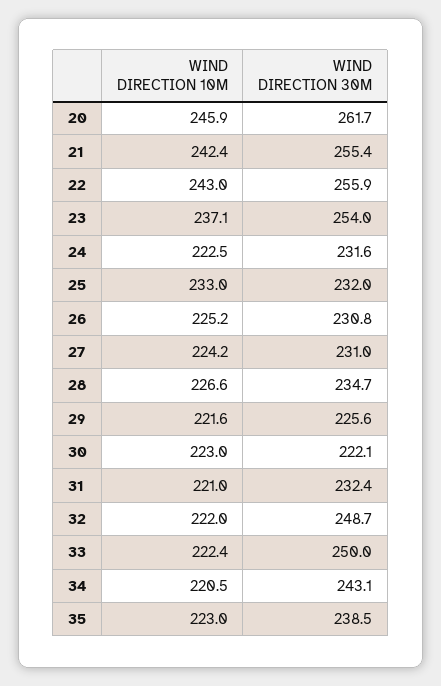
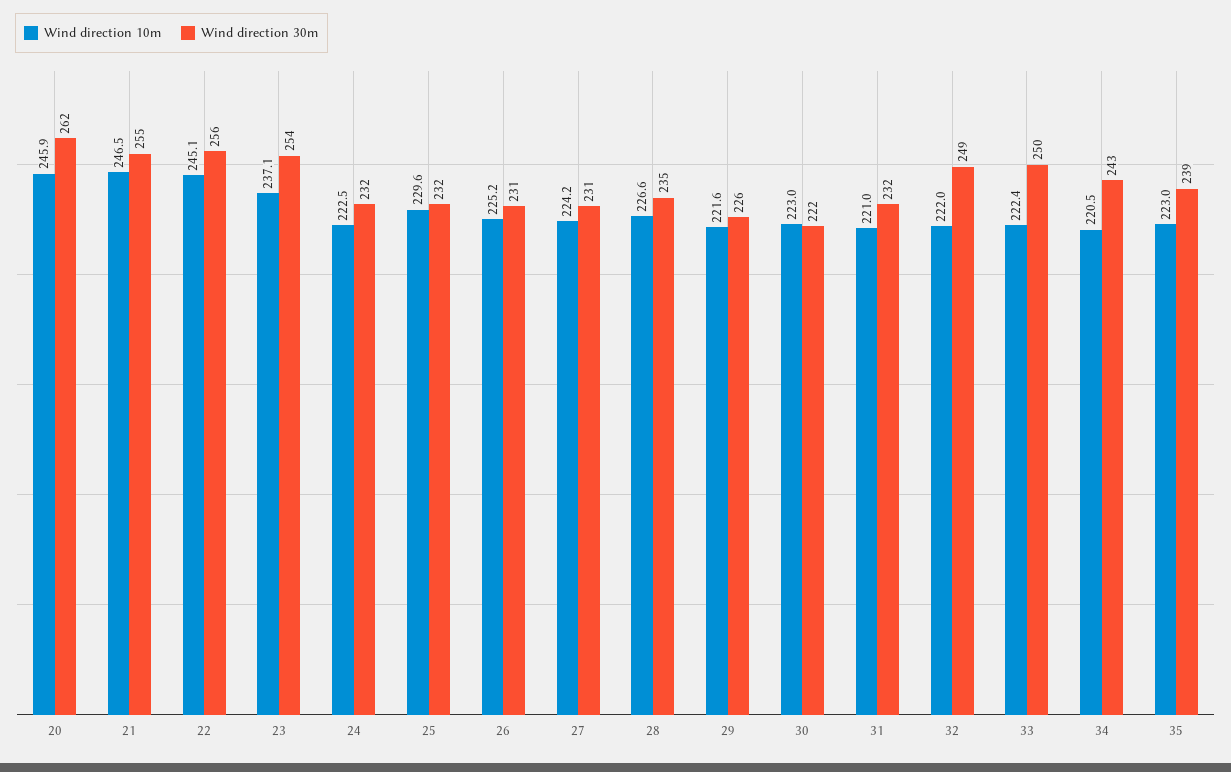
  {
    "WIND DIRECTION 10M": {
      "20": 245.9,
-     "21": 242.4,
+     "21": 246.5,
-     "22": 243,
+     "22": 245.1,
      "23": 237.1,
      "24": 222.5,
-     "25": 233,
+     "25": 229.6,
      "26": 225.2,
      "27": 224.2,
      "28": 226.6,
      "29": 221.6,
      "30": 223,
      "31": 221,
      "32": 222,
      "33": 222.4,
      "34": 220.5,
      "35": 223
    },
    "WIND DIRECTION 30M": {
      "20": 261.7,
      "21": 255.4,
      "22": 255.9,
      "23": 254,
      "24": 231.6,
      "25": 232,
      "26": 230.8,
      "27": 231,
      "28": 234.7,
      "29": 225.6,
      "30": 222.1,
      "31": 232.4,
      "32": 248.7,
      "33": 250,
      "34": 243.1,
      "35": 238.5
    }
  }

